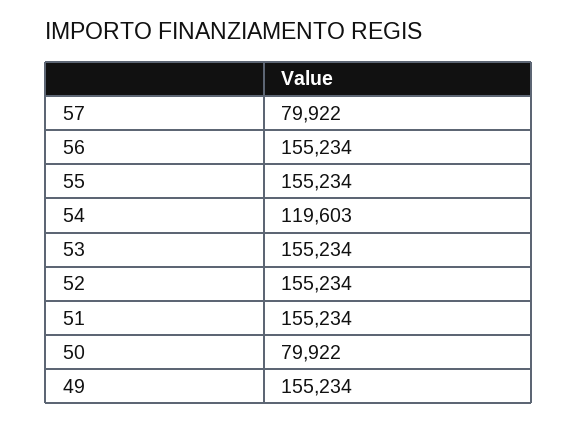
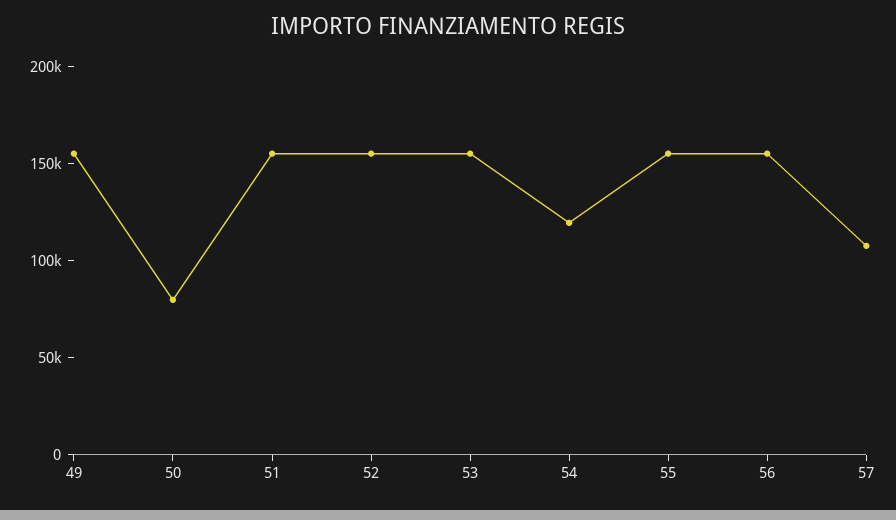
  {
-   "57": 79922,
+   "57": 110000,
    "56": 155234,
    "55": 155234,
    "54": 119603,
    "53": 155234,
    "52": 155234,
    "51": 155234,
    "50": 79922,
    "49": 155234
  }

